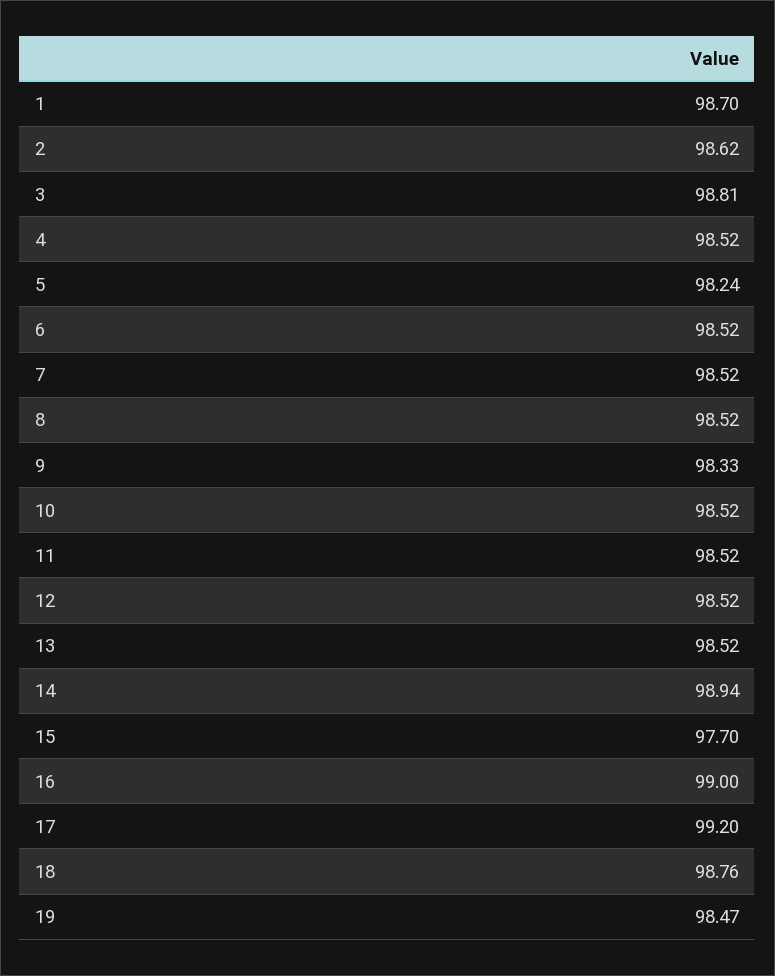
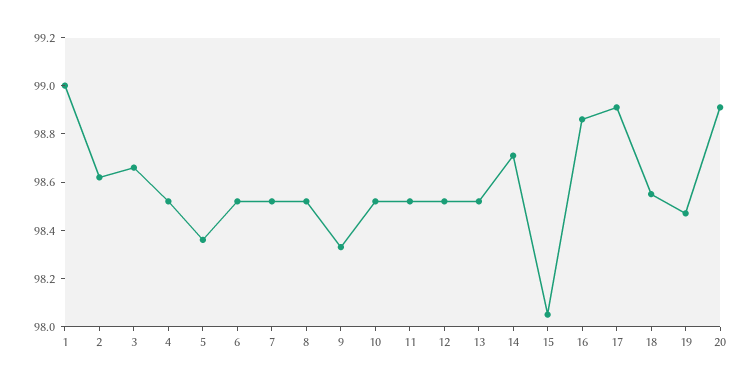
  {
-   "1": 98.7,
+   "1": 99,
    "2": 98.62,
-   "3": 98.81,
+   "3": 98.65,
    "4": 98.52,
-   "5": 98.24,
+   "5": 98.35,
    "6": 98.52,
    "7": 98.52,
    "8": 98.52,
    "9": 98.33,
    "10": 98.52,
    "11": 98.52,
    "12": 98.52,
    "13": 98.52,
-   "14": 98.94,
+   "14": 98.7,
-   "15": 97.7,
+   "15": 98.05,
-   "16": 99,
+   "16": 98.85,
-   "17": 99.2,
+   "17": 98.9,
-   "18": 98.76,
+   "18": 98.55,
-   "19": 98.47
+   "19": 98.47,
+   "20": 98.9
  }

